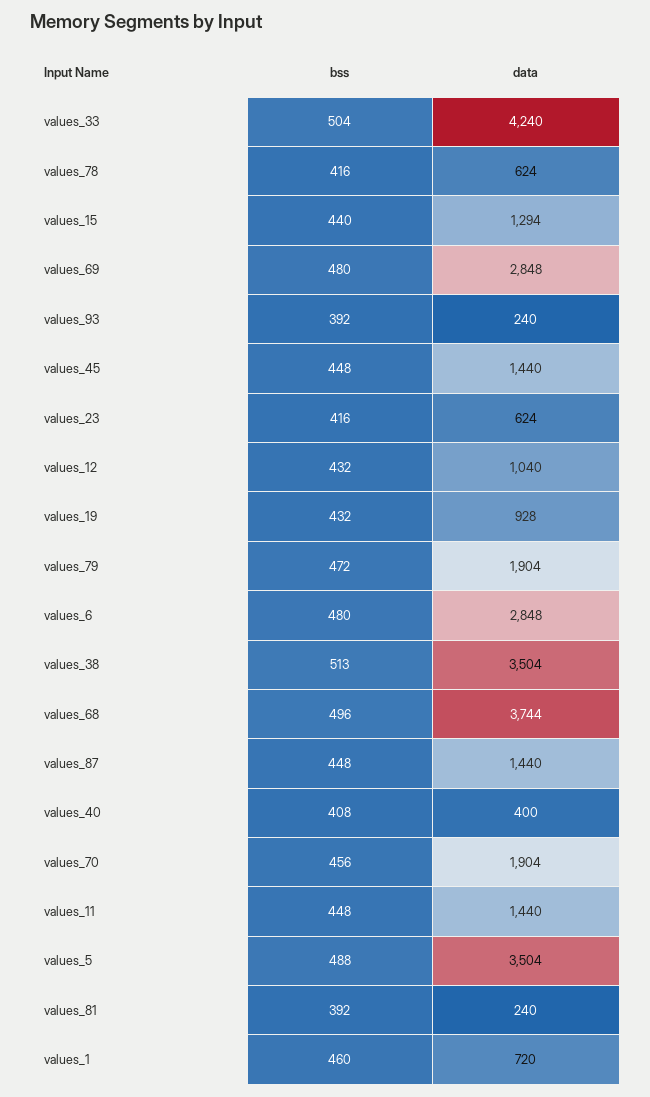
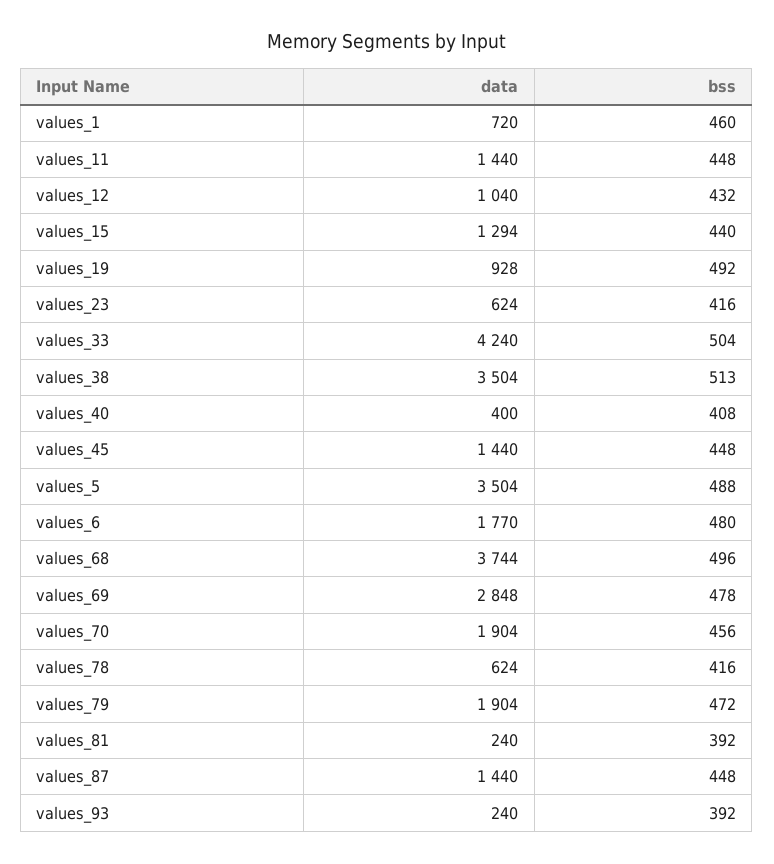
  {
    "bss": {
      "values_33": 504,
      "values_78": 416,
      "values_15": 440,
-     "values_69": 480,
+     "values_69": 478,
      "values_93": 392,
      "values_45": 448,
      "values_23": 416,
      "values_12": 432,
-     "values_19": 432,
+     "values_19": 492,
      "values_79": 472,
      "values_6": 480,
      "values_38": 513,
      "values_68": 496,
      "values_87": 448,
      "values_40": 408,
      "values_70": 456,
      "values_11": 448,
      "values_5": 488,
      "values_81": 392,
      "values_1": 460
    },
    "data": {
      "values_33": 4240,
      "values_78": 624,
      "values_15": 1294,
      "values_69": 2848,
      "values_93": 240,
      "values_45": 1440,
      "values_23": 624,
      "values_12": 1040,
      "values_19": 928,
      "values_79": 1904,
-     "values_6": 2848,
+     "values_6": 1770,
      "values_38": 3504,
      "values_68": 3744,
      "values_87": 1440,
      "values_40": 400,
      "values_70": 1904,
      "values_11": 1440,
      "values_5": 3504,
      "values_81": 240,
      "values_1": 720
    }
  }

